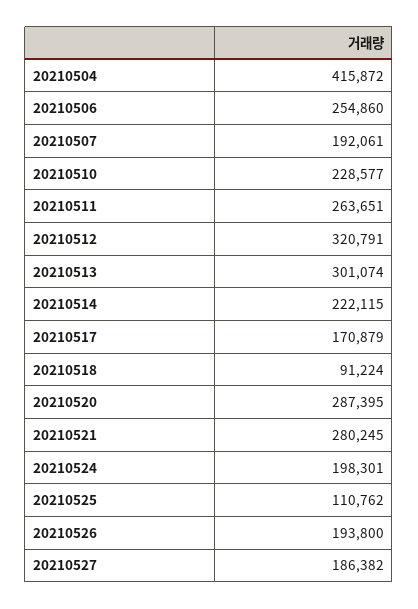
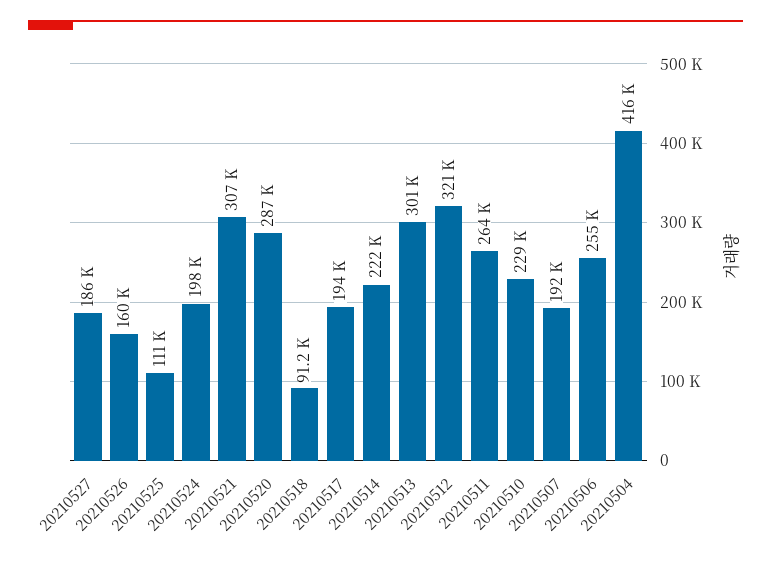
  {
    "20210504": 415872,
    "20210506": 254860,
    "20210507": 192061,
    "20210510": 228577,
    "20210511": 263651,
    "20210512": 320791,
    "20210513": 301074,
    "20210514": 222115,
-   "20210517": 170879,
+   "20210517": 194000,
    "20210518": 91224,
    "20210520": 287395,
-   "20210521": 280245,
+   "20210521": 307000,
    "20210524": 198301,
    "20210525": 110762,
-   "20210526": 193800,
+   "20210526": 160000,
    "20210527": 186382
  }

